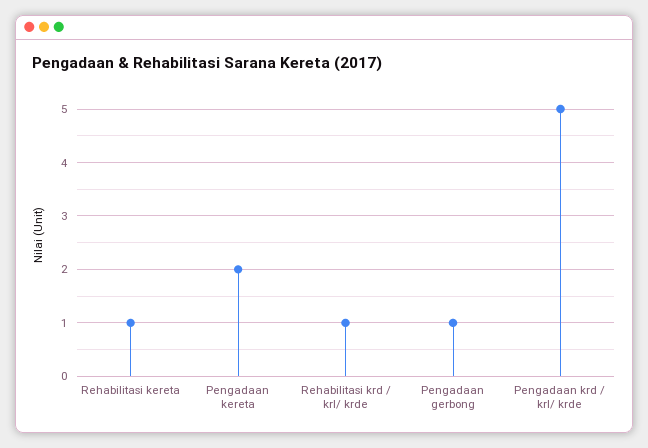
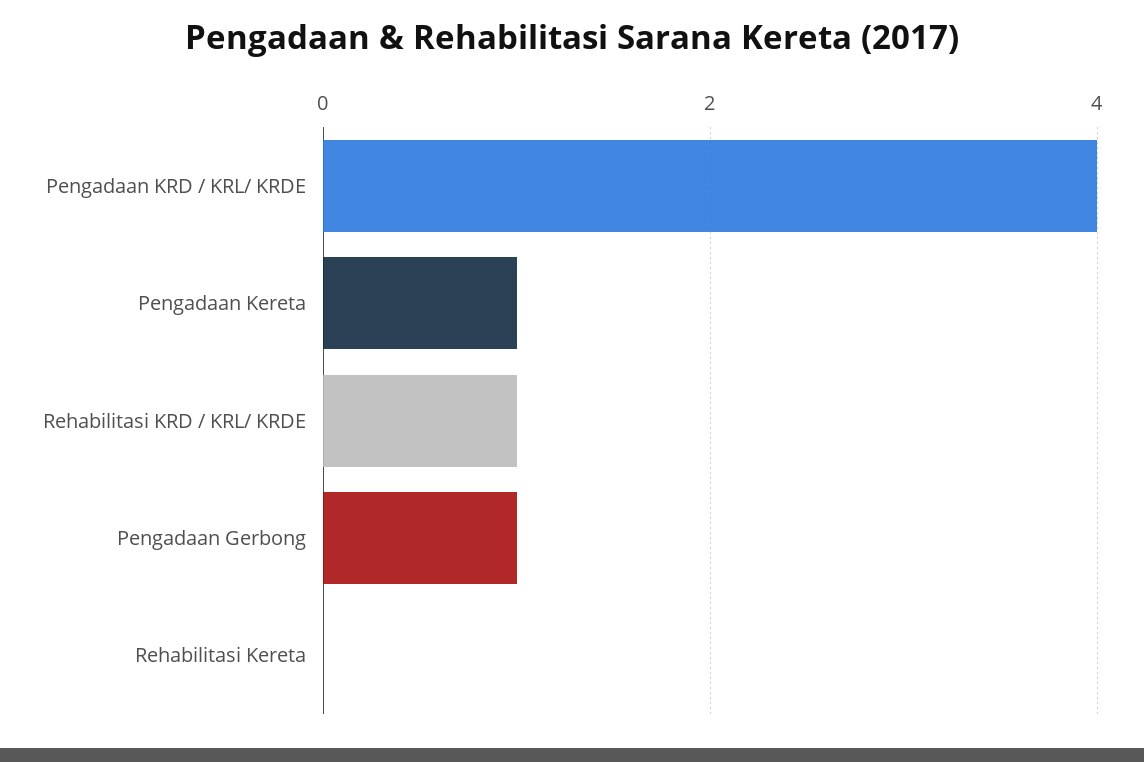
  {
-   "Rehabilitasi kereta": 1,
+   "Rehabilitasi kereta": 0,
-   "Pengadaan kereta": 2,
+   "Pengadaan kereta": 1,
    "Rehabilitasi krd / krl/ krde": 1,
    "Pengadaan gerbong": 1,
-   "Pengadaan krd / krl/ krde": 5
+   "Pengadaan krd / krl/ krde": 4
  }

